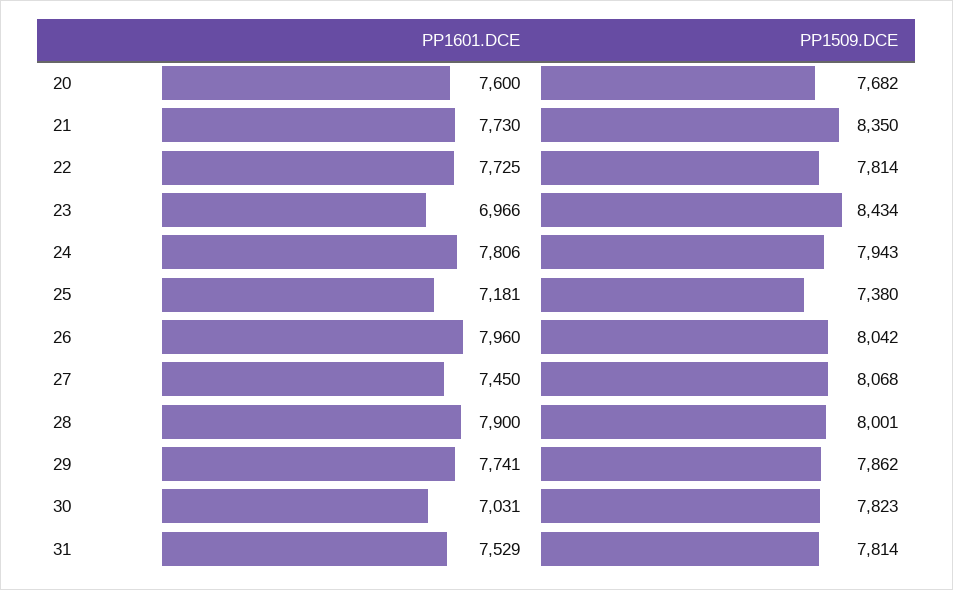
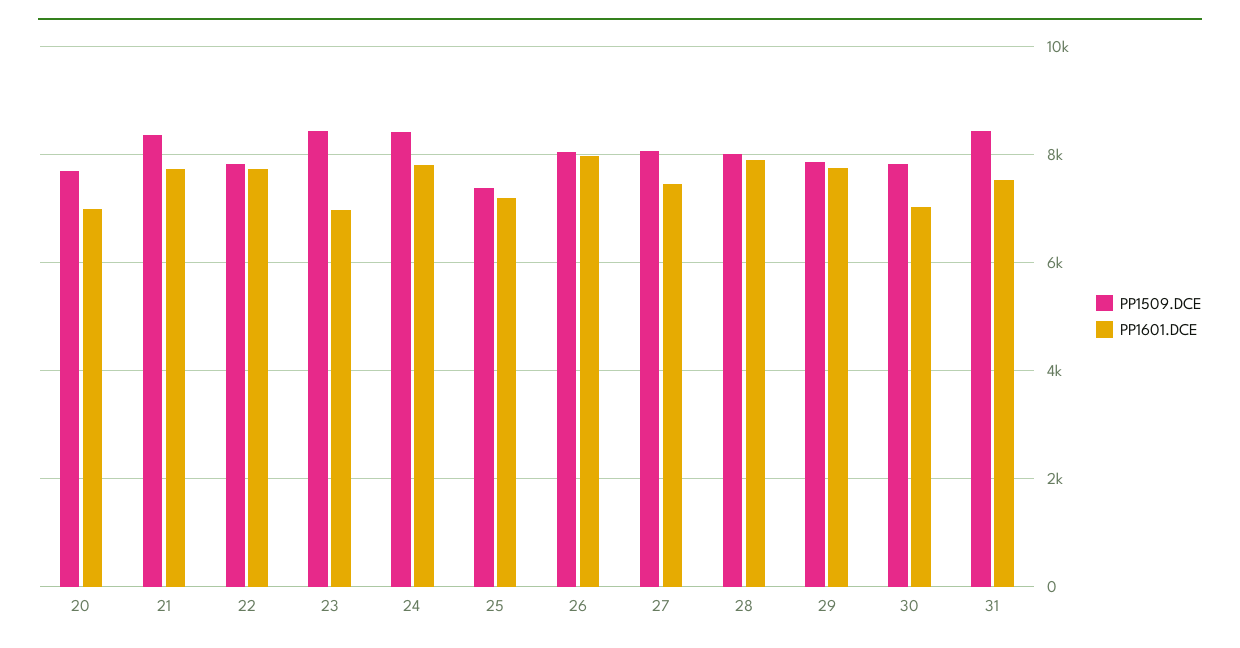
  {
    "PP1601.DCE": {
-     "20": 7600,
+     "20": 7000,
      "21": 7730,
      "22": 7725,
      "23": 6966,
      "24": 7806,
      "25": 7181,
      "26": 7960,
      "27": 7450,
      "28": 7900,
      "29": 7741,
      "30": 7031,
      "31": 7529
    },
    "PP1509.DCE": {
      "20": 7682,
      "21": 8350,
      "22": 7814,
      "23": 8434,
-     "24": 7943,
+     "24": 8400,
      "25": 7380,
      "26": 8042,
      "27": 8068,
      "28": 8001,
      "29": 7862,
      "30": 7823,
-     "31": 7814
+     "31": 8400
    }
  }

